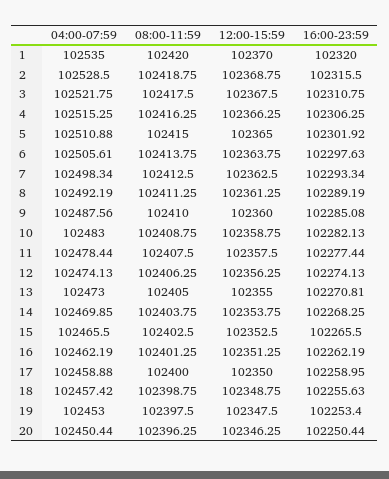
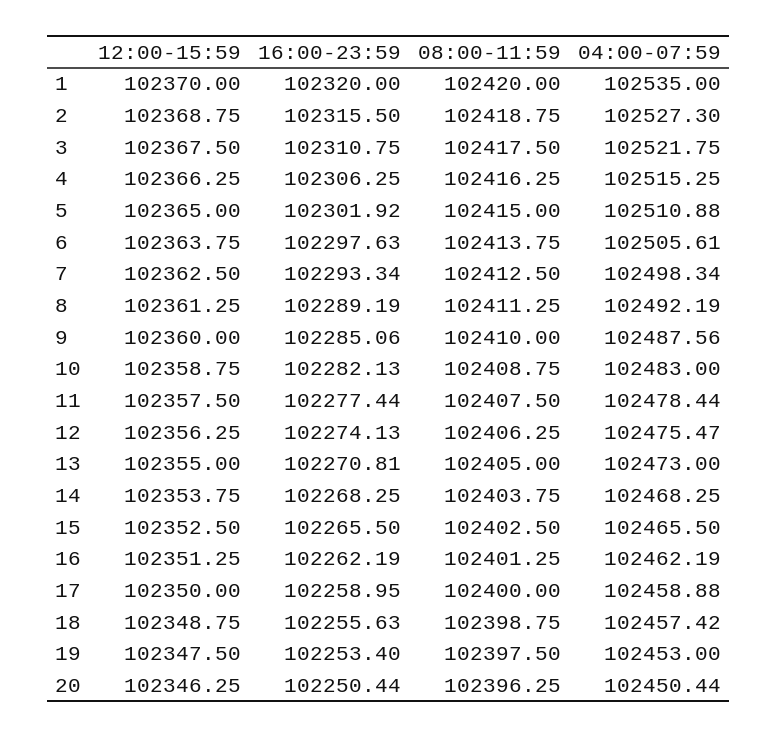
  {
    "04:00-07:59": {
      "1": 102535,
-     "2": 102528.5,
+     "2": 102527.3,
      "3": 102521.75,
      "4": 102515.25,
      "5": 102510.88,
      "6": 102505.61,
      "7": 102498.34,
      "8": 102492.19,
      "9": 102487.56,
      "10": 102483,
      "11": 102478.44,
-     "12": 102474.13,
+     "12": 102475.47,
      "13": 102473,
-     "14": 102469.85,
+     "14": 102468.25,
      "15": 102465.5,
      "16": 102462.19,
      "17": 102458.88,
      "18": 102457.42,
      "19": 102453,
      "20": 102450.44
    },
    "08:00-11:59": {
      "1": 102420,
      "2": 102418.75,
      "3": 102417.5,
      "4": 102416.25,
      "5": 102415,
      "6": 102413.75,
      "7": 102412.5,
      "8": 102411.25,
      "9": 102410,
      "10": 102408.75,
      "11": 102407.5,
      "12": 102406.25,
      "13": 102405,
      "14": 102403.75,
      "15": 102402.5,
      "16": 102401.25,
      "17": 102400,
      "18": 102398.75,
      "19": 102397.5,
      "20": 102396.25
    },
    "12:00-15:59": {
      "1": 102370,
      "2": 102368.75,
      "3": 102367.5,
      "4": 102366.25,
      "5": 102365,
      "6": 102363.75,
      "7": 102362.5,
      "8": 102361.25,
      "9": 102360,
      "10": 102358.75,
      "11": 102357.5,
      "12": 102356.25,
      "13": 102355,
      "14": 102353.75,
      "15": 102352.5,
      "16": 102351.25,
      "17": 102350,
      "18": 102348.75,
      "19": 102347.5,
      "20": 102346.25
    },
    "16:00-23:59": {
      "1": 102320,
      "2": 102315.5,
      "3": 102310.75,
      "4": 102306.25,
      "5": 102301.92,
      "6": 102297.63,
      "7": 102293.34,
      "8": 102289.19,
-     "9": 102285.08,
+     "9": 102285.06,
      "10": 102282.13,
      "11": 102277.44,
      "12": 102274.13,
      "13": 102270.81,
      "14": 102268.25,
      "15": 102265.5,
      "16": 102262.19,
      "17": 102258.95,
      "18": 102255.63,
      "19": 102253.4,
      "20": 102250.44
    }
  }

